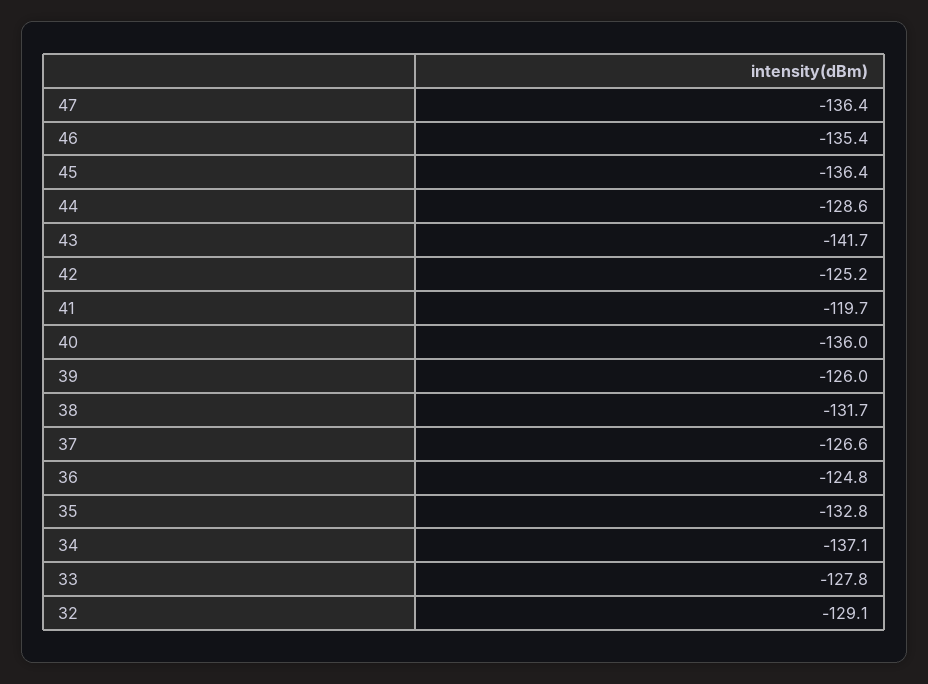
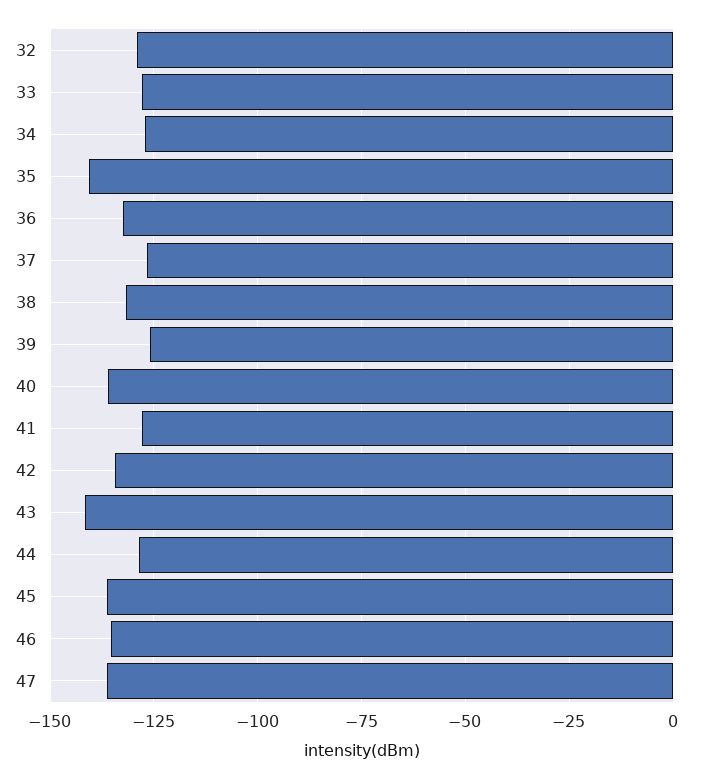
  {
    "47": -136.4,
    "46": -135.4,
    "45": -136.4,
    "44": -128.6,
    "43": -141.7,
-   "42": -125.2,
+   "42": -135,
-   "41": -119.7,
+   "41": -127.5,
    "40": -136,
    "39": -126,
    "38": -131.7,
    "37": -126.6,
-   "36": -124.8,
+   "36": -132.5,
-   "35": -132.8,
+   "35": -140,
-   "34": -137.1,
+   "34": -127.5,
    "33": -127.8,
    "32": -129.1
  }

